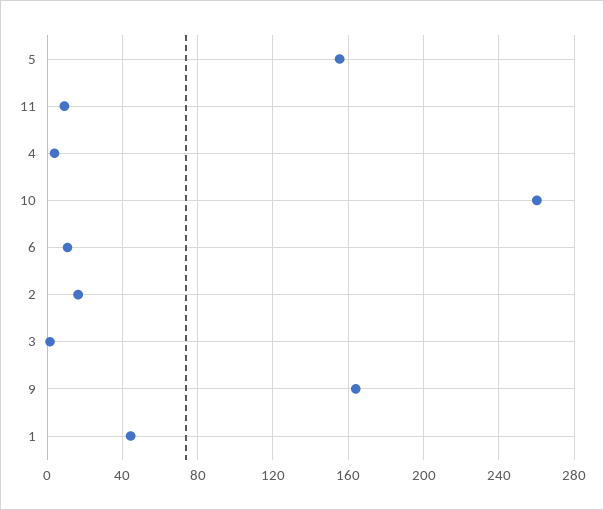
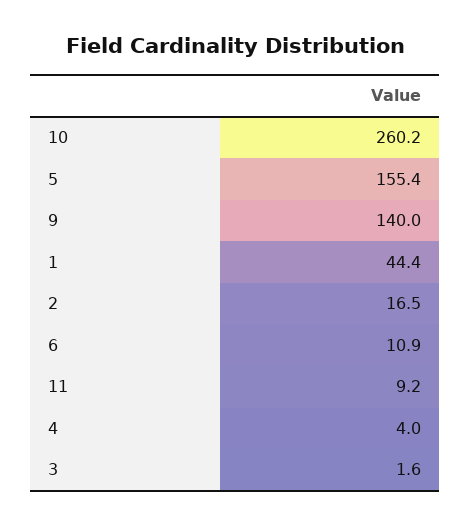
  {
    "5": 155.4,
    "11": 9.2,
    "4": 4,
    "10": 260.2,
    "6": 10.9,
    "2": 16.5,
    "3": 1.6,
-   "9": 165,
+   "9": 140,
    "1": 44.4
  }

